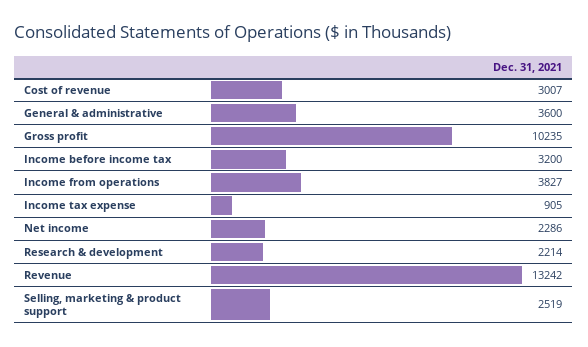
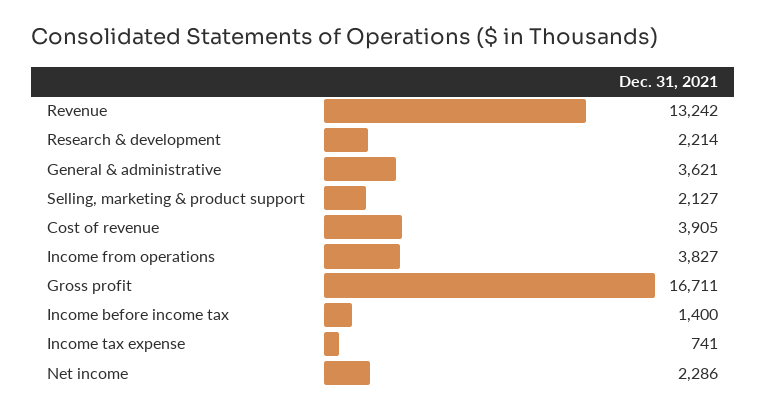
  {
-   "Cost of revenue": 3007,
+   "Cost of revenue": 3905,
-   "General & administrative": 3600,
+   "General & administrative": 3621,
-   "Gross profit": 10235,
+   "Gross profit": 16711,
-   "Income before income tax": 3200,
+   "Income before income tax": 1400,
    "Income from operations": 3827,
-   "Income tax expense": 905,
+   "Income tax expense": 741,
    "Net income": 2286,
    "Research & development": 2214,
    "Revenue": 13242,
-   "Selling, marketing & product support": 2519
+   "Selling, marketing & product support": 2127
  }

